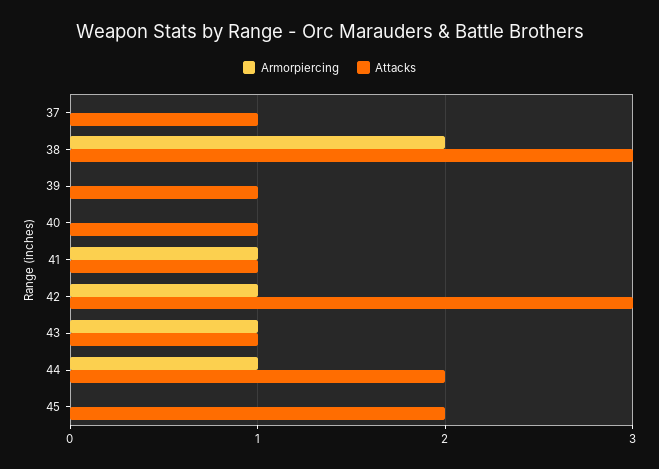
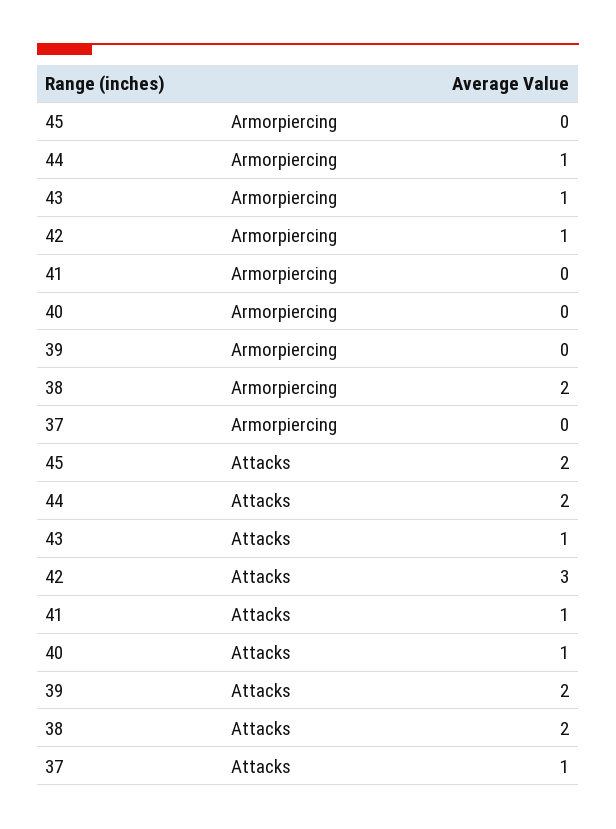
  {
    "Armorpiercing": {
      "37": 0,
      "38": 2,
      "39": 0,
      "40": 0,
-     "41": 1,
+     "41": 0,
      "42": 1,
      "43": 1,
      "44": 1,
      "45": 0
    },
    "Attacks": {
      "37": 1,
-     "38": 3,
+     "38": 2,
-     "39": 1,
+     "39": 2,
      "40": 1,
      "41": 1,
      "42": 3,
      "43": 1,
      "44": 2,
      "45": 2
    }
  }

